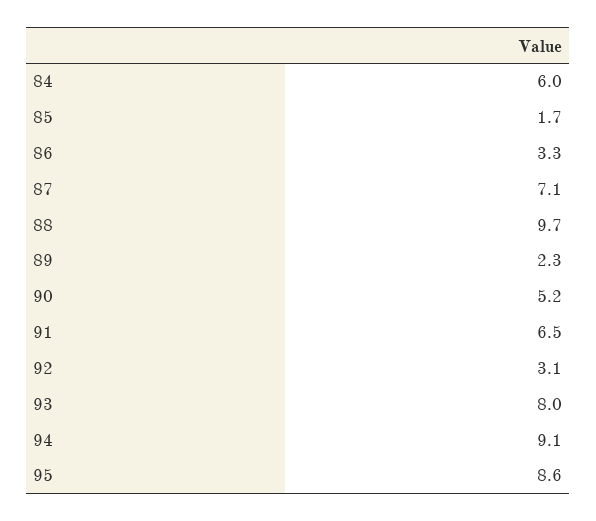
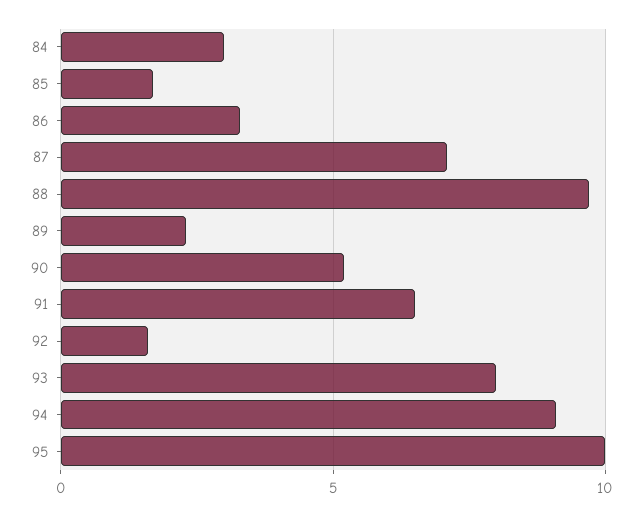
  {
-   "84": 6,
+   "84": 3,
    "85": 1.7,
    "86": 3.3,
    "87": 7.1,
    "88": 9.7,
    "89": 2.3,
    "90": 5.2,
    "91": 6.5,
-   "92": 3.1,
+   "92": 1.5,
    "93": 8,
    "94": 9.1,
-   "95": 8.6
+   "95": 10
  }

